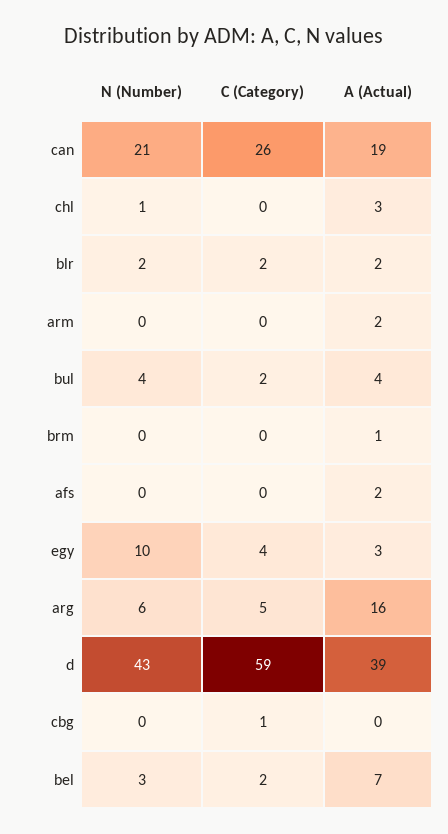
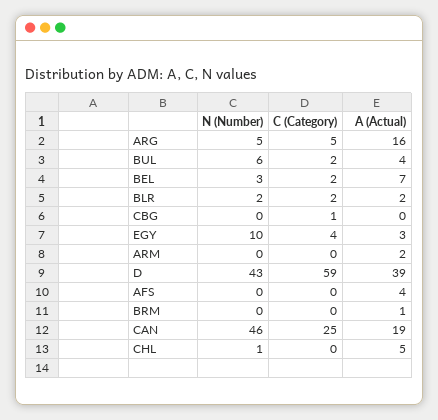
  {
    "N (Number)": {
-     "can": 21,
+     "can": 46,
      "chl": 1,
      "blr": 2,
      "arm": 0,
-     "bul": 4,
+     "bul": 6,
      "brm": 0,
      "afs": 0,
      "egy": 10,
-     "arg": 6,
+     "arg": 5,
      "d": 43,
      "cbg": 0,
      "bel": 3
    },
    "C (Category)": {
-     "can": 26,
+     "can": 25,
      "chl": 0,
      "blr": 2,
      "arm": 0,
      "bul": 2,
      "brm": 0,
      "afs": 0,
      "egy": 4,
      "arg": 5,
      "d": 59,
      "cbg": 1,
      "bel": 2
    },
    "A (Actual)": {
      "can": 19,
-     "chl": 3,
+     "chl": 5,
      "blr": 2,
      "arm": 2,
      "bul": 4,
      "brm": 1,
-     "afs": 2,
+     "afs": 4,
      "egy": 3,
      "arg": 16,
      "d": 39,
      "cbg": 0,
      "bel": 7
    }
  }

